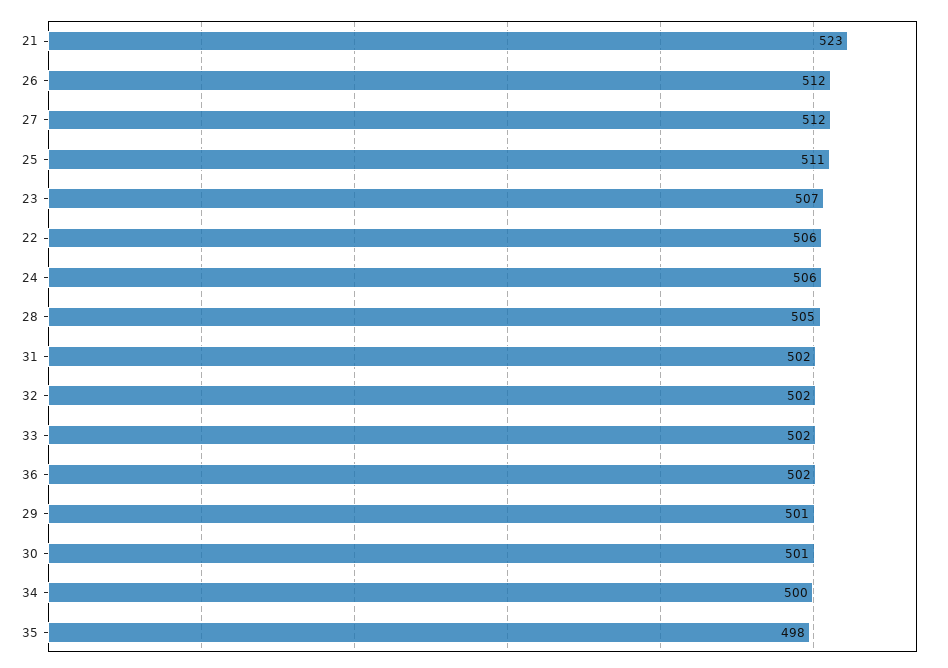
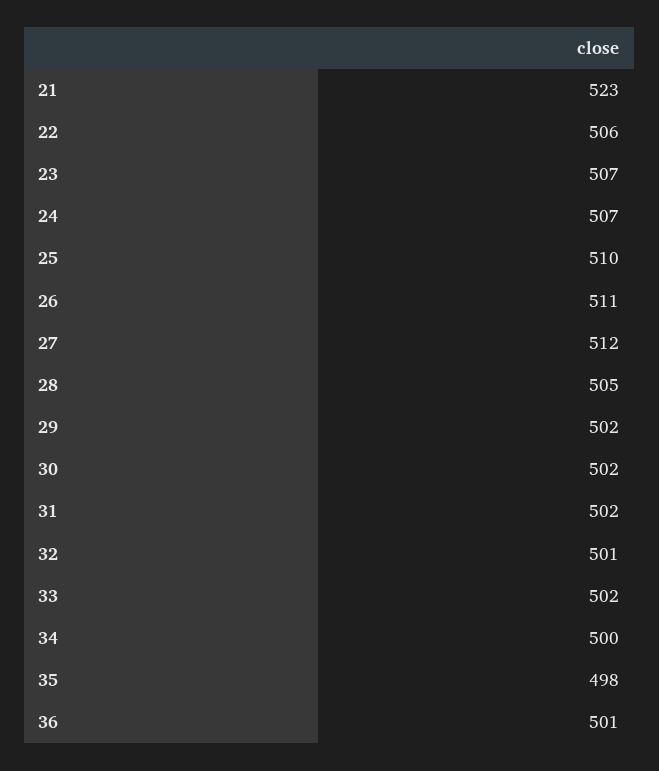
  {
    "21": 523,
-   "26": 512,
+   "26": 511,
    "27": 512,
-   "25": 511,
+   "25": 510,
    "23": 507,
    "22": 506,
-   "24": 506,
+   "24": 507,
    "28": 505,
    "31": 502,
-   "32": 502,
+   "32": 501,
    "33": 502,
-   "36": 502,
+   "36": 501,
-   "29": 501,
+   "29": 502,
-   "30": 501,
+   "30": 502,
    "34": 500,
    "35": 498
  }

